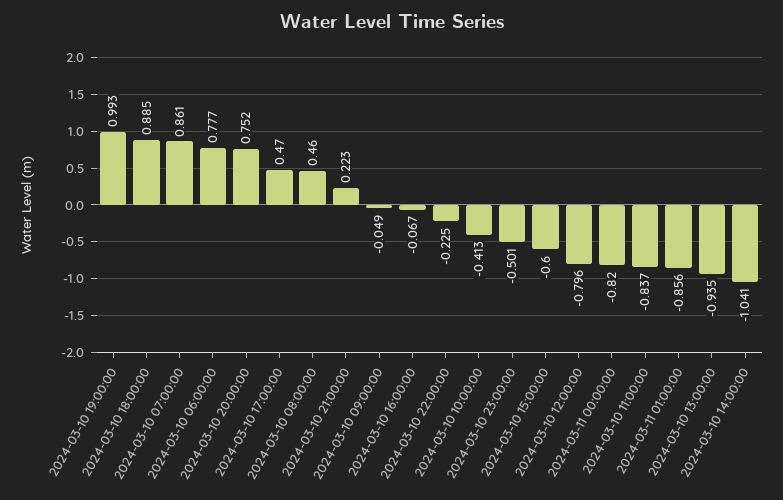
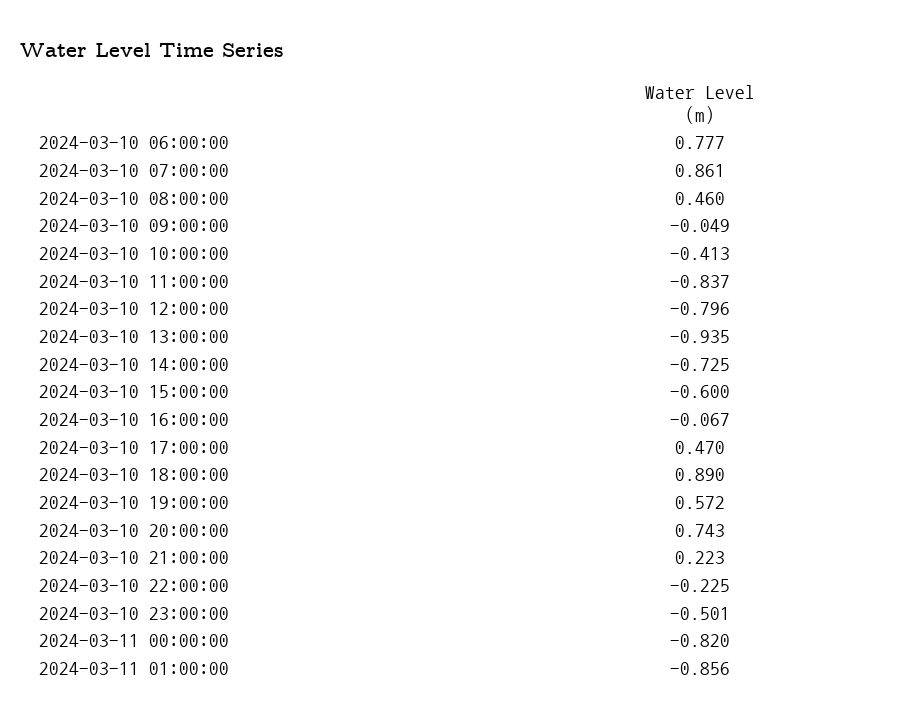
  {
-   "2024-03-10 19:00:00": 0.993,
+   "2024-03-10 19:00:00": 0.572,
-   "2024-03-10 18:00:00": 0.885,
+   "2024-03-10 18:00:00": 0.89,
    "2024-03-10 07:00:00": 0.861,
    "2024-03-10 06:00:00": 0.777,
-   "2024-03-10 20:00:00": 0.752,
+   "2024-03-10 20:00:00": 0.743,
    "2024-03-10 17:00:00": 0.47,
    "2024-03-10 08:00:00": 0.46,
    "2024-03-10 21:00:00": 0.223,
    "2024-03-10 09:00:00": -0.049,
    "2024-03-10 16:00:00": -0.067,
    "2024-03-10 22:00:00": -0.225,
    "2024-03-10 10:00:00": -0.413,
    "2024-03-10 23:00:00": -0.501,
    "2024-03-10 15:00:00": -0.6,
    "2024-03-10 12:00:00": -0.796,
    "2024-03-11 00:00:00": -0.82,
    "2024-03-10 11:00:00": -0.837,
    "2024-03-11 01:00:00": -0.856,
    "2024-03-10 13:00:00": -0.935,
-   "2024-03-10 14:00:00": -1.041
+   "2024-03-10 14:00:00": -0.725
  }

